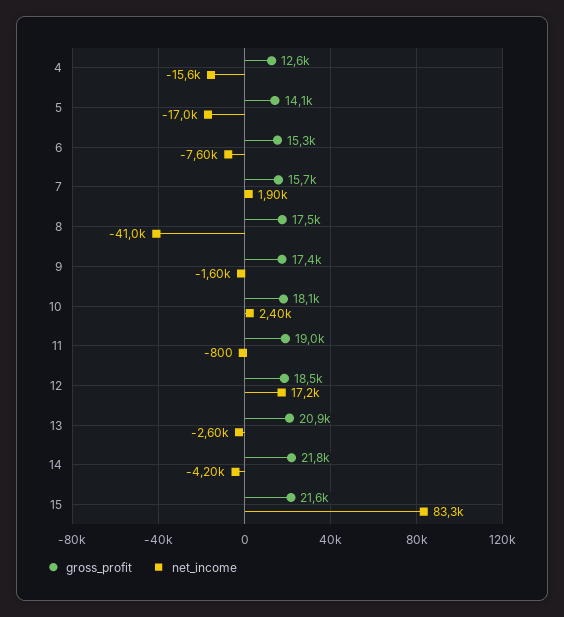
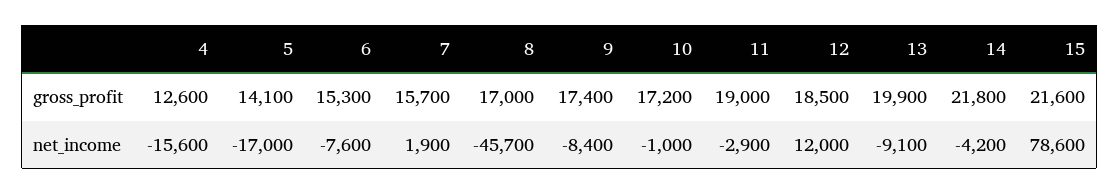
  {
    "gross_profit": {
      "4": 12600,
      "5": 14100,
      "6": 15300,
      "7": 15700,
-     "8": 17500,
+     "8": 17000,
      "9": 17400,
-     "10": 18100,
+     "10": 17200,
      "11": 19000,
      "12": 18500,
-     "13": 20900,
+     "13": 19900,
      "14": 21800,
      "15": 21600
    },
    "net_income": {
      "4": -15600,
      "5": -17000,
      "6": -7600,
      "7": 1900,
-     "8": -41000,
+     "8": -45700,
-     "9": -1600,
+     "9": -8400,
-     "10": 2400,
+     "10": -1000,
-     "11": -800,
+     "11": -2900,
-     "12": 17200,
+     "12": 12000,
-     "13": -2600,
+     "13": -9100,
      "14": -4200,
-     "15": 83300
+     "15": 78600
    }
  }

